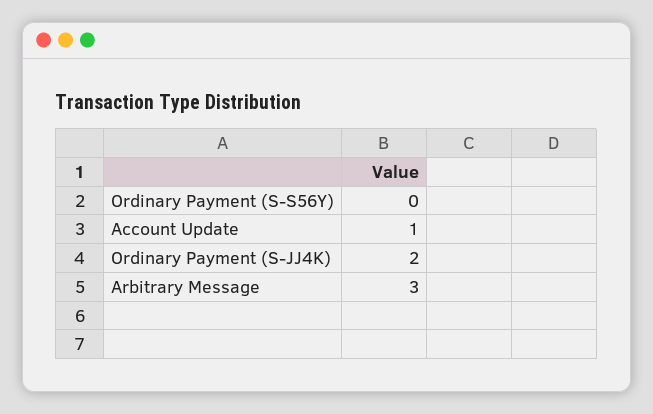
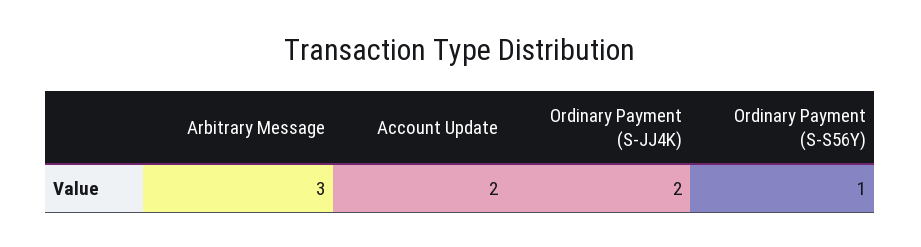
  {
-   "Ordinary Payment (S-S56Y)": 0,
+   "Ordinary Payment (S-S56Y)": 1,
-   "Account Update": 1,
+   "Account Update": 2,
    "Ordinary Payment (S-JJ4K)": 2,
    "Arbitrary Message": 3
  }

